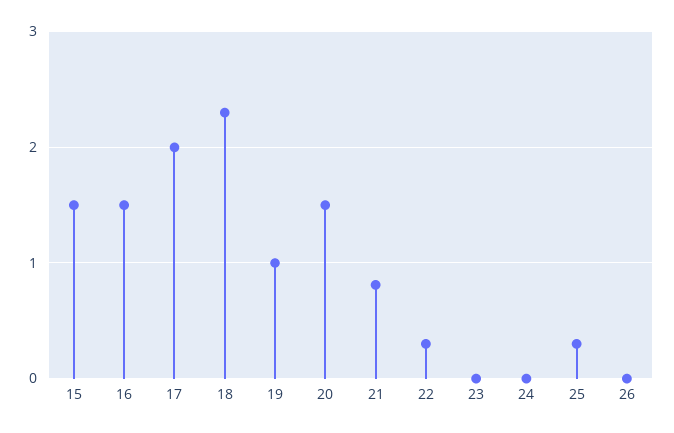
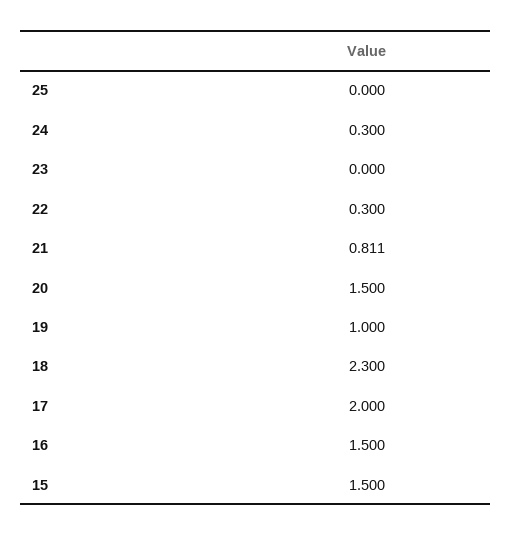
  {
    "15": 1.5,
    "16": 1.5,
    "17": 2,
    "18": 2.3,
    "19": 1,
    "20": 1.5,
    "21": 0.811,
    "22": 0.3,
    "23": 0,
-   "24": 0,
+   "24": 0.3,
-   "25": 0.3,
+   "25": 0
-   "26": 0
  }

